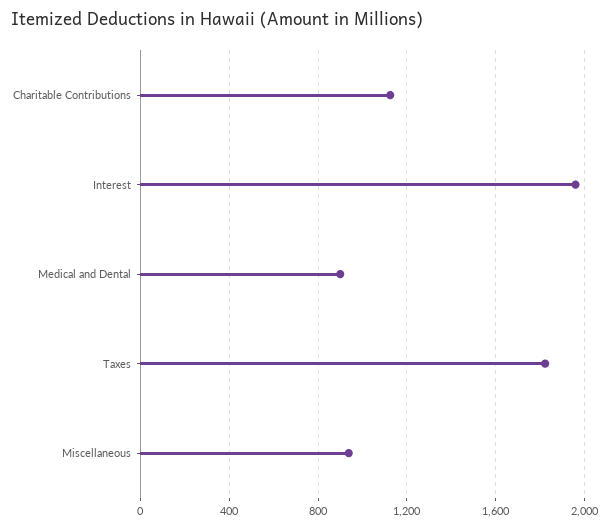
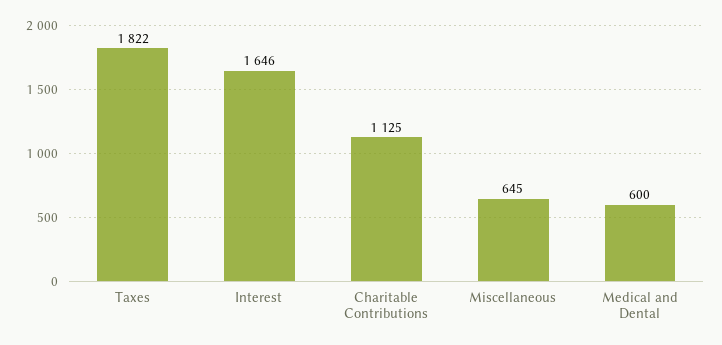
  {
    "Charitable Contributions": 1125,
-   "Interest": 1950,
+   "Interest": 1646,
-   "Medical and Dental": 900,
+   "Medical and Dental": 600,
    "Taxes": 1822,
-   "Miscellaneous": 950
+   "Miscellaneous": 645
  }

